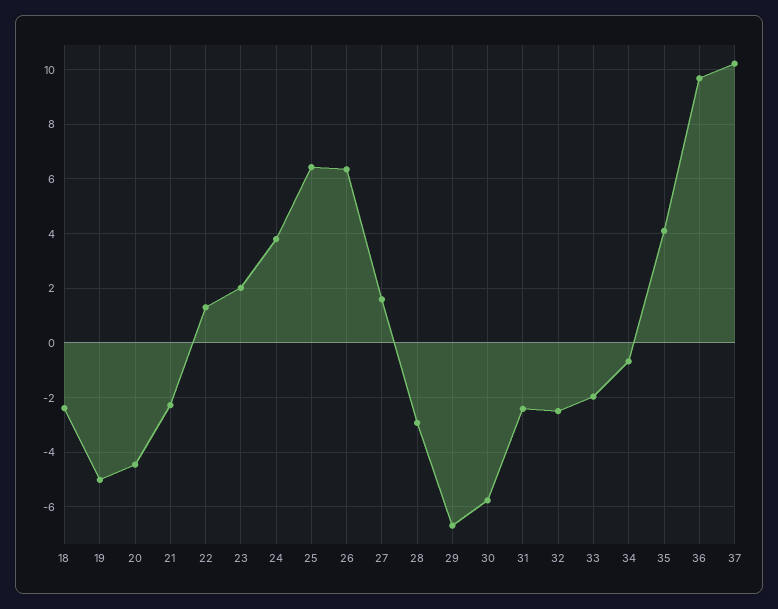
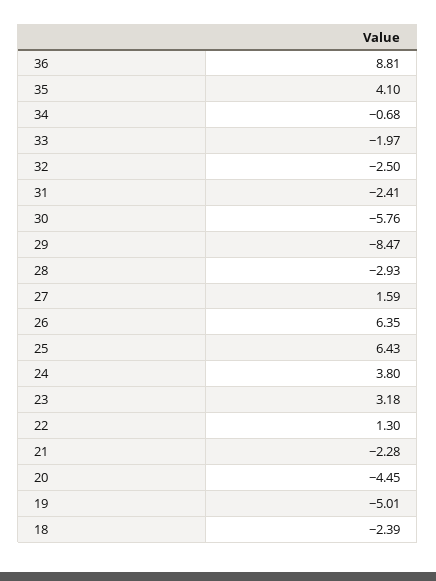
  {
    "18": -2.39,
    "19": -5.01,
    "20": -4.45,
    "21": -2.28,
    "22": 1.3,
-   "23": 2,
+   "23": 3.18,
    "24": 3.8,
    "25": 6.43,
    "26": 6.35,
    "27": 1.59,
    "28": -2.93,
-   "29": -6.75,
+   "29": -8.47,
    "30": -5.76,
    "31": -2.41,
    "32": -2.5,
    "33": -1.97,
    "34": -0.68,
    "35": 4.1,
-   "36": 9.75,
+   "36": 8.81
-   "37": 10.25
  }

